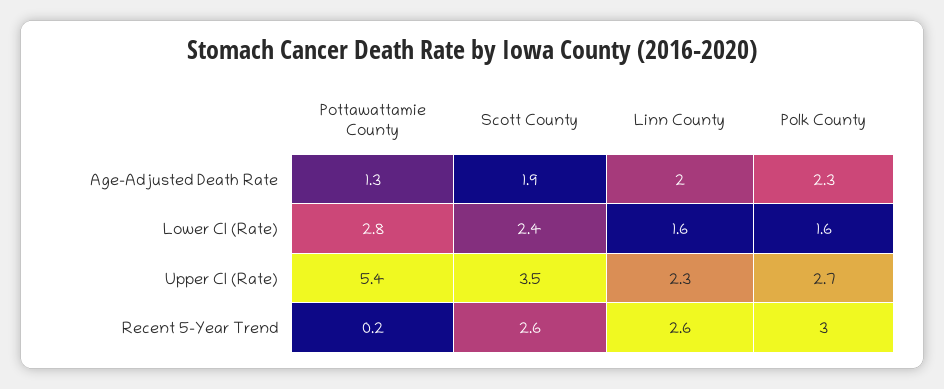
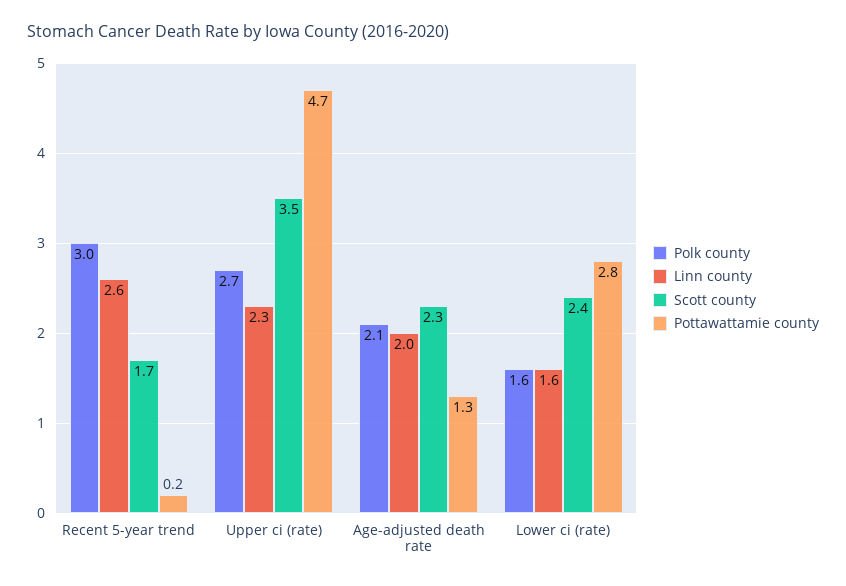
  {
    "Pottawattamie County": {
      "Age-Adjusted Death Rate": 1.3,
      "Lower CI (Rate)": 2.8,
-     "Upper CI (Rate)": 5.4,
+     "Upper CI (Rate)": 4.7,
      "Recent 5-Year Trend": 0.2
    },
    "Scott County": {
-     "Age-Adjusted Death Rate": 1.9,
+     "Age-Adjusted Death Rate": 2.3,
      "Lower CI (Rate)": 2.4,
      "Upper CI (Rate)": 3.5,
-     "Recent 5-Year Trend": 2.6
+     "Recent 5-Year Trend": 1.7
    },
    "Linn County": {
      "Age-Adjusted Death Rate": 2,
      "Lower CI (Rate)": 1.6,
      "Upper CI (Rate)": 2.3,
      "Recent 5-Year Trend": 2.6
    },
    "Polk County": {
-     "Age-Adjusted Death Rate": 2.3,
+     "Age-Adjusted Death Rate": 2.1,
      "Lower CI (Rate)": 1.6,
      "Upper CI (Rate)": 2.7,
      "Recent 5-Year Trend": 3
    }
  }

